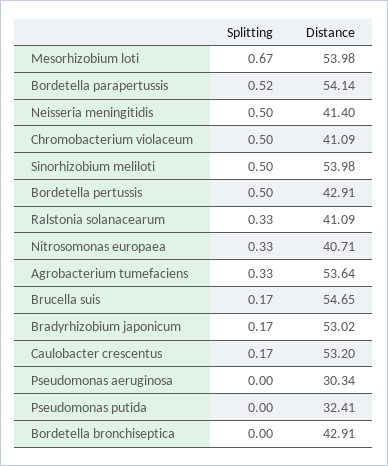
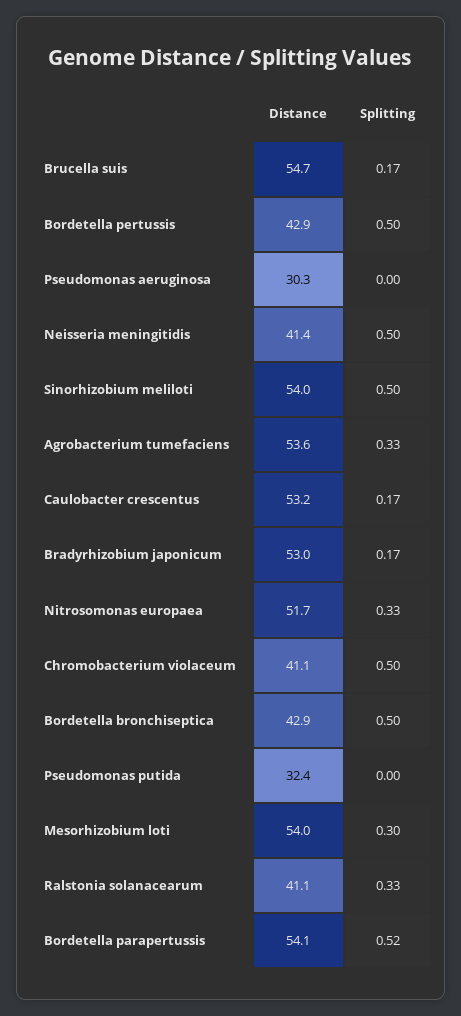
  {
    "Splitting": {
-     "Mesorhizobium loti": 0.67,
+     "Mesorhizobium loti": 0.3,
      "Bordetella parapertussis": 0.52,
      "Neisseria meningitidis": 0.5,
      "Chromobacterium violaceum": 0.5,
      "Sinorhizobium meliloti": 0.5,
      "Bordetella pertussis": 0.5,
      "Ralstonia solanacearum": 0.33,
      "Nitrosomonas europaea": 0.33,
      "Agrobacterium tumefaciens": 0.33,
      "Brucella suis": 0.17,
      "Bradyrhizobium japonicum": 0.17,
      "Caulobacter crescentus": 0.17,
      "Pseudomonas aeruginosa": 0,
      "Pseudomonas putida": 0,
-     "Bordetella bronchiseptica": 0
+     "Bordetella bronchiseptica": 0.5
    },
    "Distance": {
      "Mesorhizobium loti": 53.98,
      "Bordetella parapertussis": 54.14,
      "Neisseria meningitidis": 41.4,
      "Chromobacterium violaceum": 41.09,
      "Sinorhizobium meliloti": 53.98,
      "Bordetella pertussis": 42.91,
      "Ralstonia solanacearum": 41.09,
-     "Nitrosomonas europaea": 40.71,
+     "Nitrosomonas europaea": 51.7,
      "Agrobacterium tumefaciens": 53.64,
      "Brucella suis": 54.65,
      "Bradyrhizobium japonicum": 53.02,
      "Caulobacter crescentus": 53.2,
      "Pseudomonas aeruginosa": 30.34,
      "Pseudomonas putida": 32.41,
      "Bordetella bronchiseptica": 42.91
    }
  }

